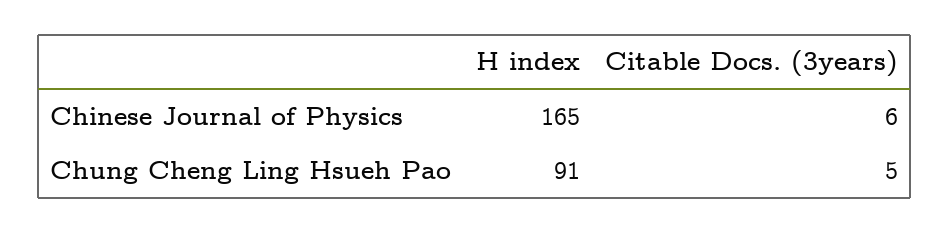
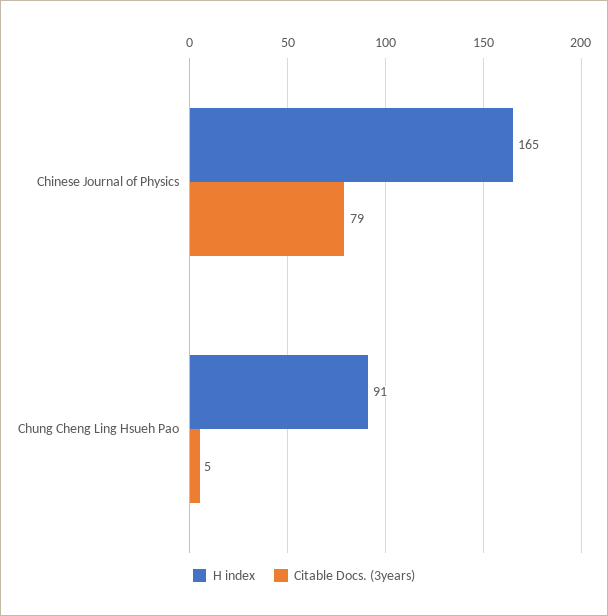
  {
    "H index": {
      "Chinese Journal of Physics": 165,
      "Chung Cheng Ling Hsueh Pao": 91
    },
    "Citable Docs. (3years)": {
-     "Chinese Journal of Physics": 6,
+     "Chinese Journal of Physics": 79,
      "Chung Cheng Ling Hsueh Pao": 5
    }
  }

